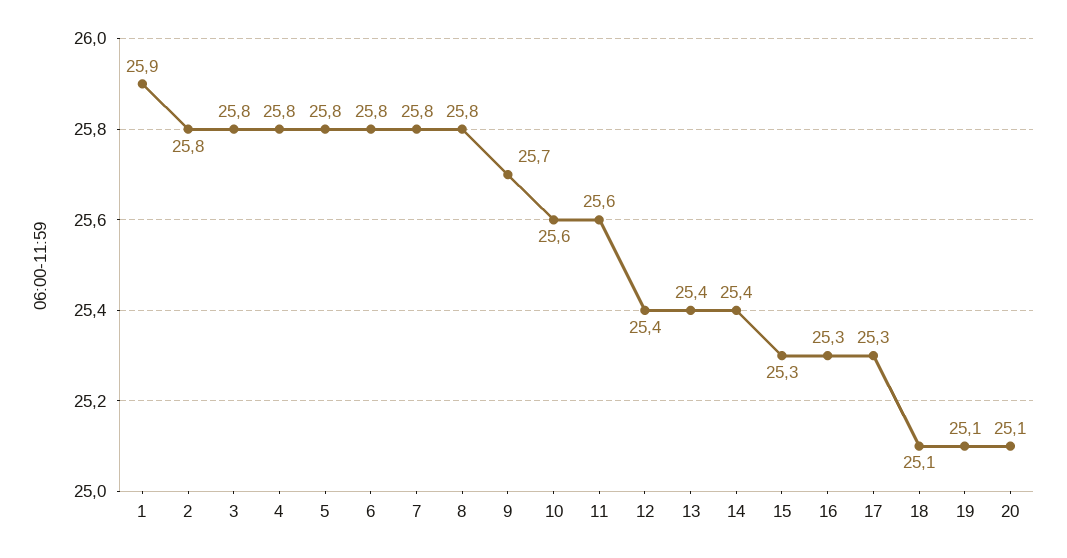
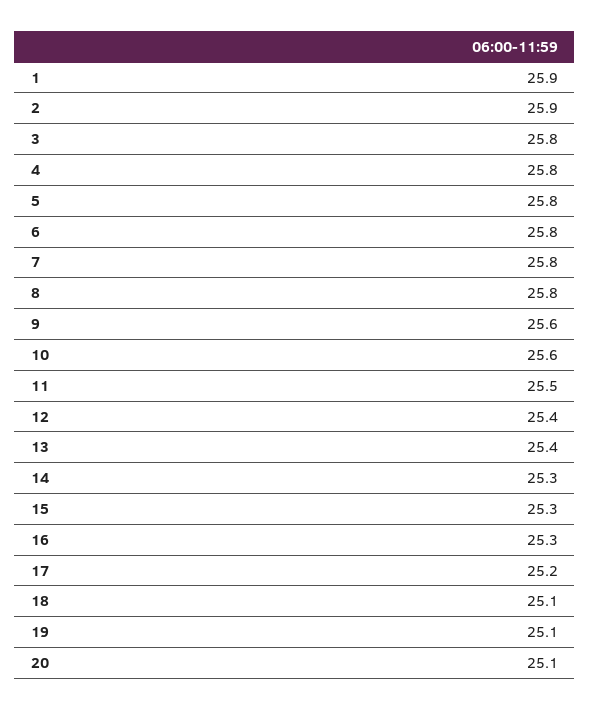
  {
    "1": 25.9,
-   "2": 25.8,
+   "2": 25.9,
    "3": 25.8,
    "4": 25.8,
    "5": 25.8,
    "6": 25.8,
    "7": 25.8,
    "8": 25.8,
-   "9": 25.7,
+   "9": 25.6,
    "10": 25.6,
-   "11": 25.6,
+   "11": 25.5,
    "12": 25.4,
    "13": 25.4,
-   "14": 25.4,
+   "14": 25.3,
    "15": 25.3,
    "16": 25.3,
-   "17": 25.3,
+   "17": 25.2,
    "18": 25.1,
    "19": 25.1,
    "20": 25.1
  }

